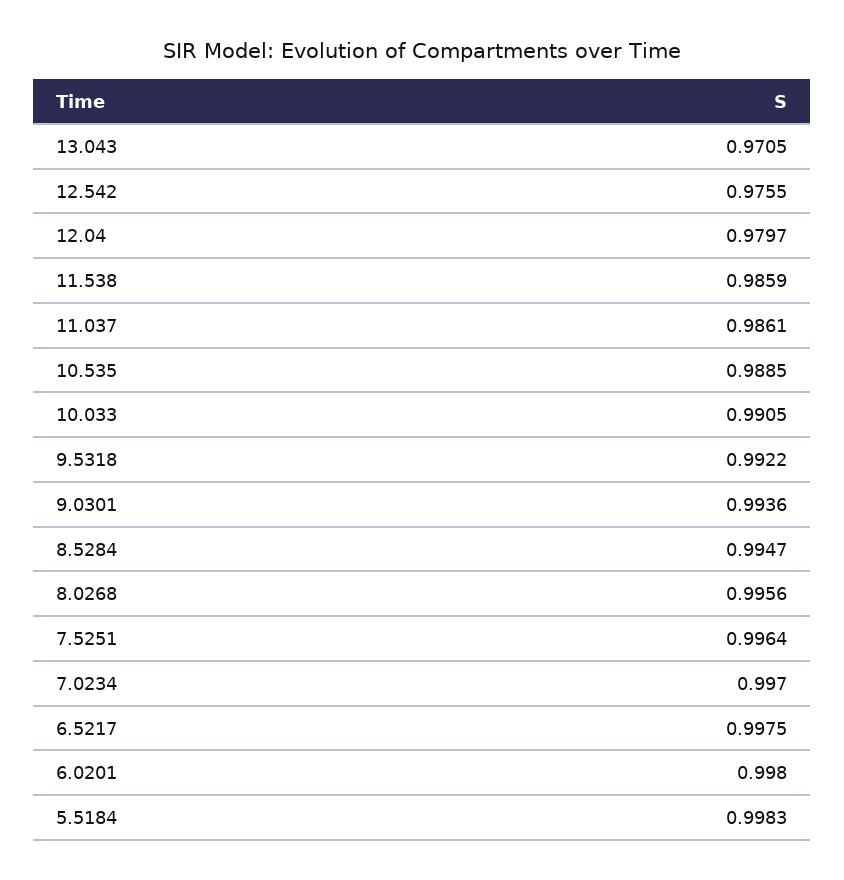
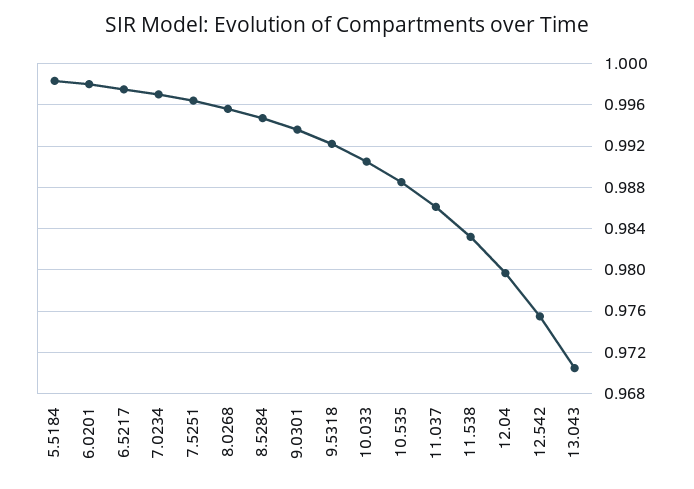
  {
    "13.043": 0.9705,
    "12.542": 0.9755,
    "12.04": 0.9797,
-   "11.538": 0.9859,
+   "11.538": 0.983,
    "11.037": 0.9861,
    "10.535": 0.9885,
    "10.033": 0.9905,
    "9.5318": 0.9922,
    "9.0301": 0.9936,
    "8.5284": 0.9947,
    "8.0268": 0.9956,
    "7.5251": 0.9964,
    "7.0234": 0.997,
    "6.5217": 0.9975,
    "6.0201": 0.998,
    "5.5184": 0.9983
  }

